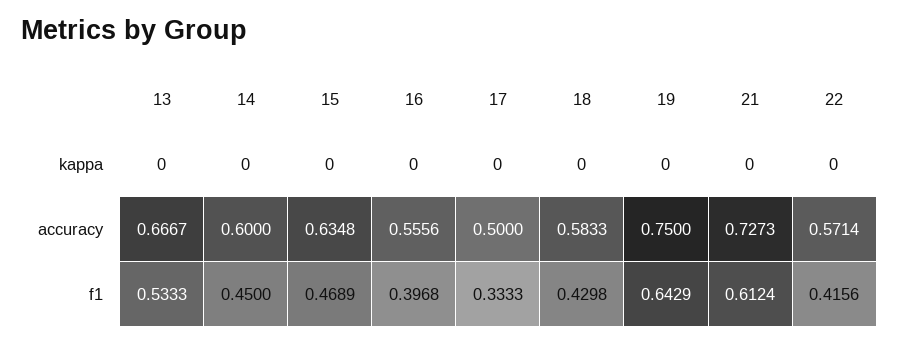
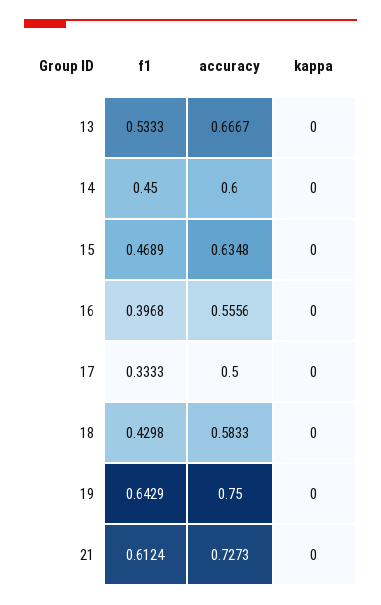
  {
    "13": {
      "kappa": 0,
      "accuracy": 0.6667,
      "f1": 0.5333
    },
    "14": {
      "kappa": 0,
      "accuracy": 0.6,
      "f1": 0.45
    },
    "15": {
      "kappa": 0,
      "accuracy": 0.6348,
      "f1": 0.4689
    },
    "16": {
      "kappa": 0,
      "accuracy": 0.5556,
      "f1": 0.3968
    },
    "17": {
      "kappa": 0,
      "accuracy": 0.5,
      "f1": 0.3333
    },
    "18": {
      "kappa": 0,
      "accuracy": 0.5833,
      "f1": 0.4298
    },
    "19": {
      "kappa": 0,
      "accuracy": 0.75,
      "f1": 0.6429
    },
    "21": {
      "kappa": 0,
      "accuracy": 0.7273,
      "f1": 0.6124
-   },
+   }
-   "22": {
-     "kappa": 0,
-     "accuracy": 0.5714,
-     "f1": 0.4156
-   }
  }

